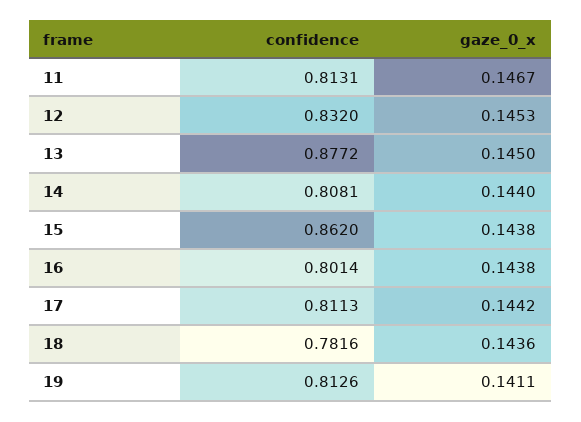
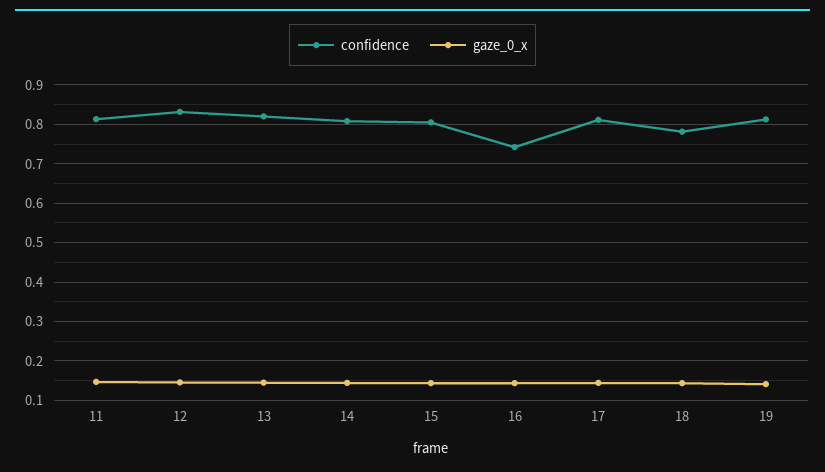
  {
    "confidence": {
      "11": 0.8131,
      "12": 0.832,
-     "13": 0.8772,
+     "13": 0.82,
      "14": 0.8081,
-     "15": 0.862,
+     "15": 0.8,
-     "16": 0.8014,
+     "16": 0.74,
      "17": 0.8113,
      "18": 0.7816,
      "19": 0.8126
    },
    "gaze_0_x": {
      "11": 0.1467,
      "12": 0.1453,
      "13": 0.145,
      "14": 0.144,
      "15": 0.1438,
      "16": 0.1438,
      "17": 0.1442,
      "18": 0.1436,
      "19": 0.1411
    }
  }

